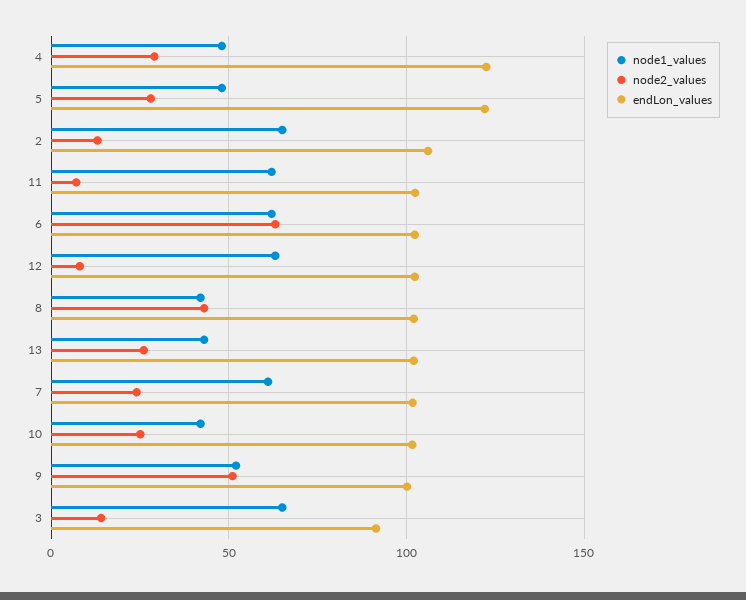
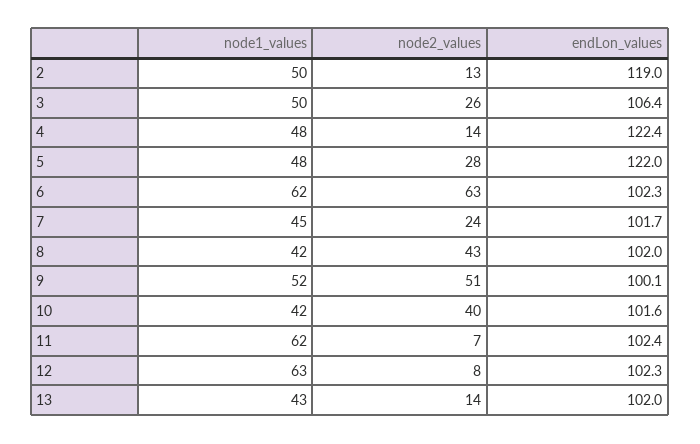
  {
    "node1_values": {
      "4": 48,
      "5": 48,
-     "2": 65,
+     "2": 50,
      "11": 62,
      "6": 62,
      "12": 63,
      "8": 42,
      "13": 43,
-     "7": 60,
+     "7": 45,
      "10": 42,
      "9": 52,
-     "3": 65
+     "3": 50
    },
    "node2_values": {
-     "4": 30,
+     "4": 14,
      "5": 28,
      "2": 13,
      "11": 7,
      "6": 63,
      "12": 8,
      "8": 43,
-     "13": 25,
+     "13": 14,
      "7": 24,
-     "10": 25,
+     "10": 40,
      "9": 51,
-     "3": 15
+     "3": 26
    },
    "endLon_values": {
      "4": 122.4,
      "5": 122,
-     "2": 105,
+     "2": 119,
      "11": 102.4,
      "6": 102.3,
      "12": 102.3,
      "8": 102,
      "13": 102,
      "7": 101.7,
      "10": 101.6,
      "9": 100.1,
-     "3": 90
+     "3": 106.4
    }
  }

